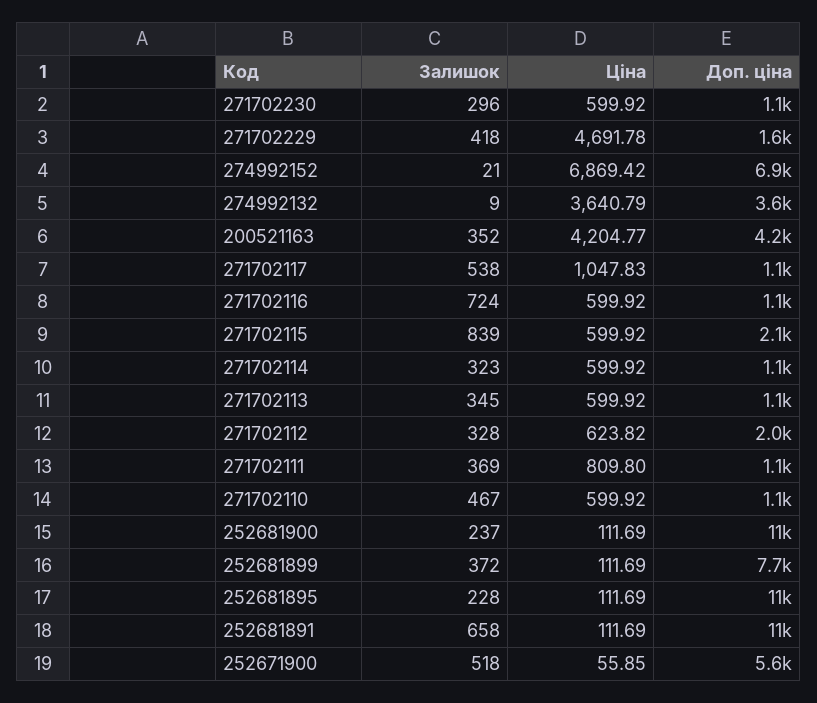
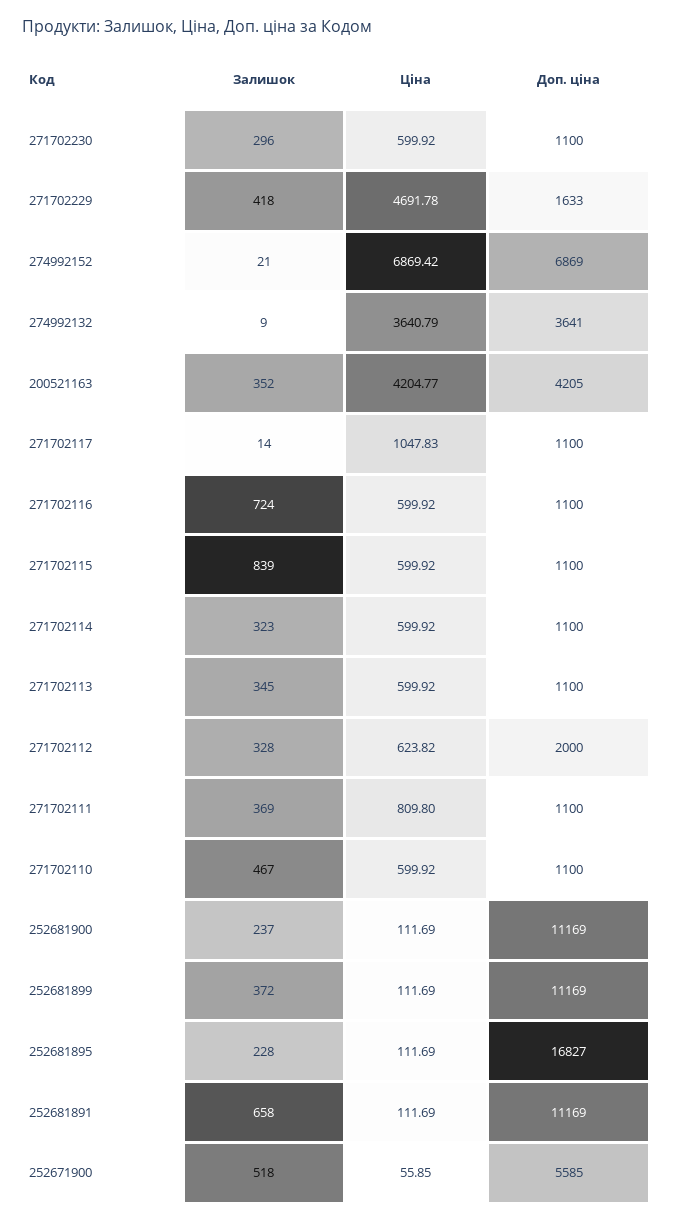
  {
    "Залишок": {
      "271702230": 296,
      "271702229": 418,
      "274992152": 21,
      "274992132": 9,
      "200521163": 352,
-     "271702117": 538,
+     "271702117": 14,
      "271702116": 724,
      "271702115": 839,
      "271702114": 323,
      "271702113": 345,
      "271702112": 328,
      "271702111": 369,
      "271702110": 467,
      "252681900": 237,
      "252681899": 372,
      "252681895": 228,
      "252681891": 658,
      "252671900": 518
    },
    "Ціна": {
      "271702230": 599.92,
      "271702229": 4691.78,
      "274992152": 6869.42,
      "274992132": 3640.79,
      "200521163": 4204.77,
      "271702117": 1047.83,
      "271702116": 599.92,
      "271702115": 599.92,
      "271702114": 599.92,
      "271702113": 599.92,
      "271702112": 623.82,
      "271702111": 809.8,
      "271702110": 599.92,
      "252681900": 111.69,
      "252681899": 111.69,
      "252681895": 111.69,
      "252681891": 111.69,
      "252671900": 55.85
    },
    "Доп. ціна": {
      "271702230": 1100,
      "271702229": 1633,
      "274992152": 6869,
      "274992132": 3641,
      "200521163": 4205,
      "271702117": 1100,
      "271702116": 1100,
-     "271702115": 2100,
+     "271702115": 1100,
      "271702114": 1100,
      "271702113": 1100,
      "271702112": 2000,
      "271702111": 1100,
      "271702110": 1100,
      "252681900": 11169,
-     "252681899": 7700,
+     "252681899": 11169,
-     "252681895": 11000,
+     "252681895": 16827,
      "252681891": 11169,
      "252671900": 5585
    }
  }

